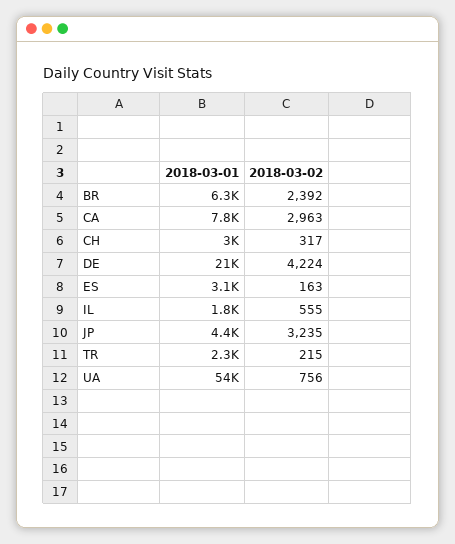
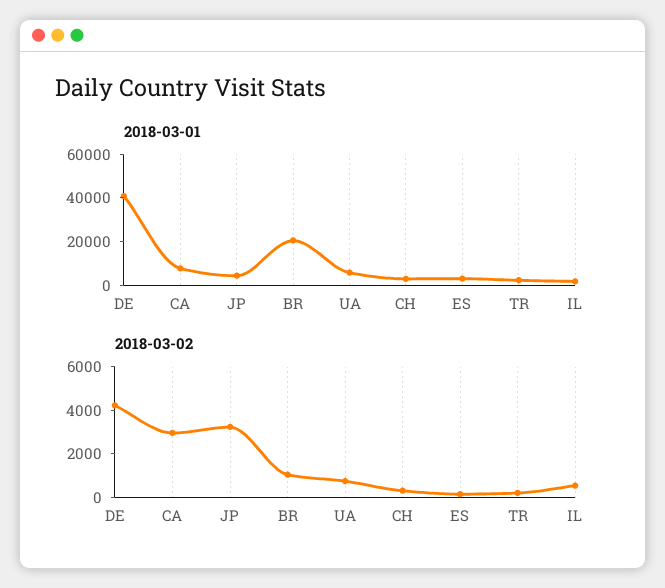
  {
    "2018-03-01": {
-     "BR": 6300,
+     "BR": 20000,
      "CA": 7800,
      "CH": 3000,
-     "DE": 21000,
+     "DE": 40000,
      "ES": 3100,
      "IL": 1800,
      "JP": 4400,
      "TR": 2300,
-     "UA": 54000
+     "UA": 5000
    },
    "2018-03-02": {
-     "BR": 2392,
+     "BR": 1000,
      "CA": 2963,
      "CH": 317,
      "DE": 4224,
      "ES": 163,
      "IL": 555,
      "JP": 3235,
      "TR": 215,
      "UA": 756
    }
  }

